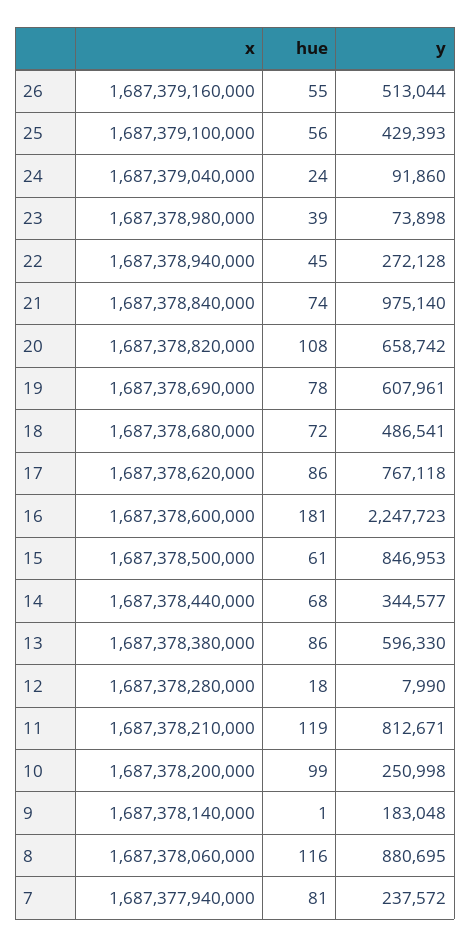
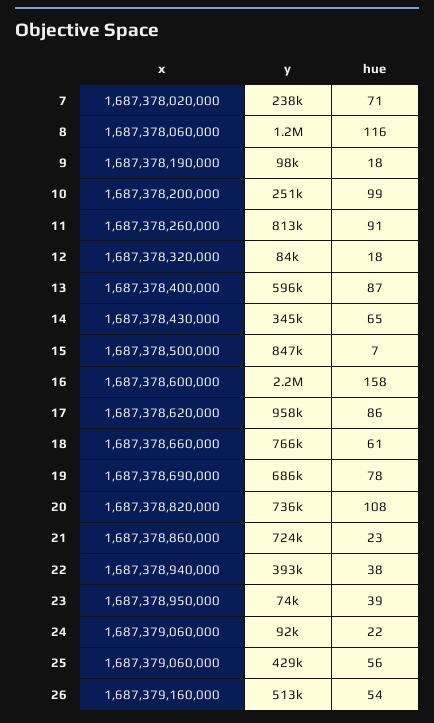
  {
    "x": {
      "26": 1687379160000,
-     "25": 1687379100000,
+     "25": 1687379060000,
-     "24": 1687379040000,
+     "24": 1687379060000,
-     "23": 1687378980000,
+     "23": 1687378950000,
      "22": 1687378940000,
-     "21": 1687378840000,
+     "21": 1687378860000,
      "20": 1687378820000,
      "19": 1687378690000,
-     "18": 1687378680000,
+     "18": 1687378660000,
      "17": 1687378620000,
      "16": 1687378600000,
      "15": 1687378500000,
-     "14": 1687378440000,
+     "14": 1687378430000,
-     "13": 1687378380000,
+     "13": 1687378400000,
-     "12": 1687378280000,
+     "12": 1687378320000,
-     "11": 1687378210000,
+     "11": 1687378260000,
      "10": 1687378200000,
-     "9": 1687378140000,
+     "9": 1687378190000,
      "8": 1687378060000,
-     "7": 1687377940000
+     "7": 1687378020000
    },
    "hue": {
-     "26": 55,
+     "26": 54,
      "25": 56,
-     "24": 24,
+     "24": 22,
      "23": 39,
-     "22": 45,
+     "22": 38,
-     "21": 74,
+     "21": 23,
      "20": 108,
      "19": 78,
-     "18": 72,
+     "18": 61,
      "17": 86,
-     "16": 181,
+     "16": 158,
-     "15": 61,
+     "15": 7,
-     "14": 68,
+     "14": 65,
-     "13": 86,
+     "13": 87,
      "12": 18,
-     "11": 119,
+     "11": 91,
      "10": 99,
-     "9": 1,
+     "9": 18,
      "8": 116,
-     "7": 81
+     "7": 71
    },
    "y": {
      "26": 513044,
      "25": 429393,
      "24": 91860,
      "23": 73898,
-     "22": 272128,
+     "22": 393000,
-     "21": 975140,
+     "21": 724000,
-     "20": 658742,
+     "20": 736000,
-     "19": 607961,
+     "19": 686000,
-     "18": 486541,
+     "18": 766000,
-     "17": 767118,
+     "17": 958000,
      "16": 2247723,
      "15": 846953,
      "14": 344577,
      "13": 596330,
-     "12": 7990,
+     "12": 84000,
      "11": 812671,
      "10": 250998,
-     "9": 183048,
+     "9": 98000,
-     "8": 880695,
+     "8": 1200000,
      "7": 237572
    }
  }

